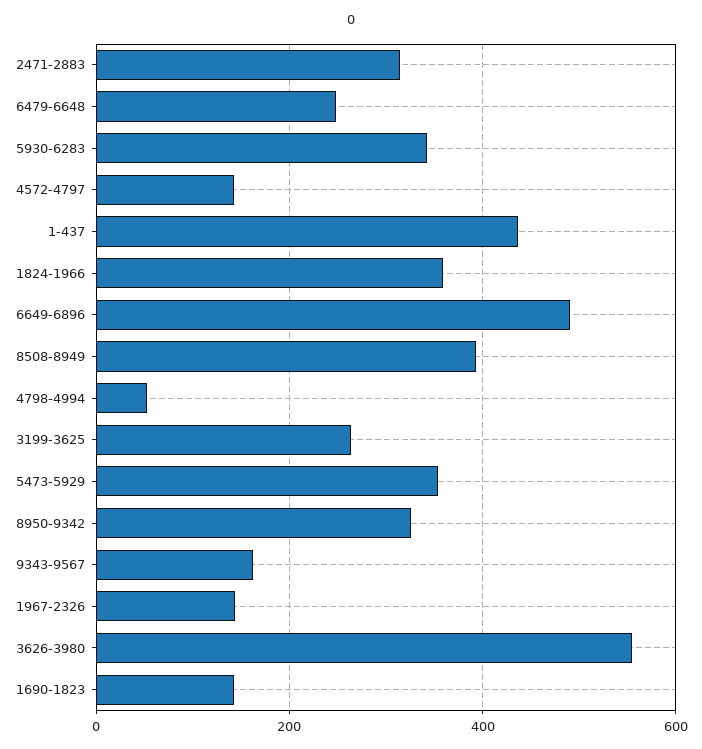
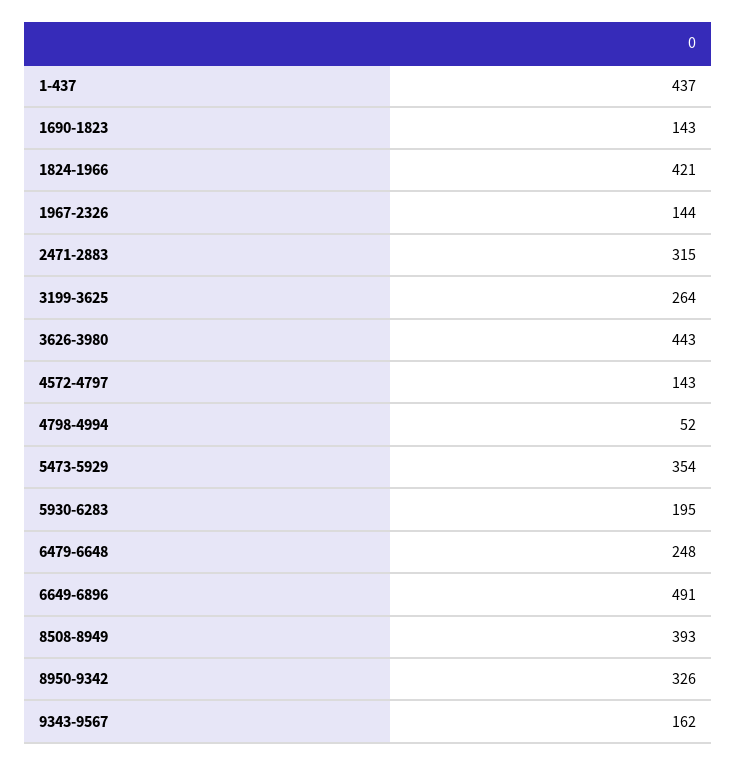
  {
    "2471-2883": 315,
    "6479-6648": 248,
-   "5930-6283": 340,
+   "5930-6283": 195,
    "4572-4797": 143,
    "1-437": 437,
-   "1824-1966": 360,
+   "1824-1966": 421,
    "6649-6896": 491,
    "8508-8949": 393,
    "4798-4994": 52,
    "3199-3625": 264,
    "5473-5929": 354,
    "8950-9342": 326,
    "9343-9567": 162,
    "1967-2326": 144,
-   "3626-3980": 560,
+   "3626-3980": 443,
    "1690-1823": 143
  }

